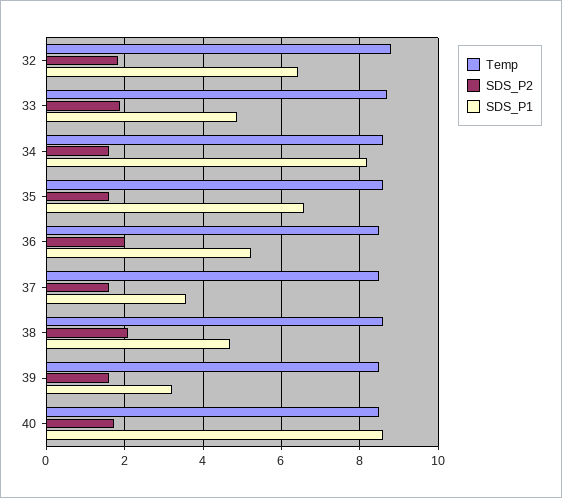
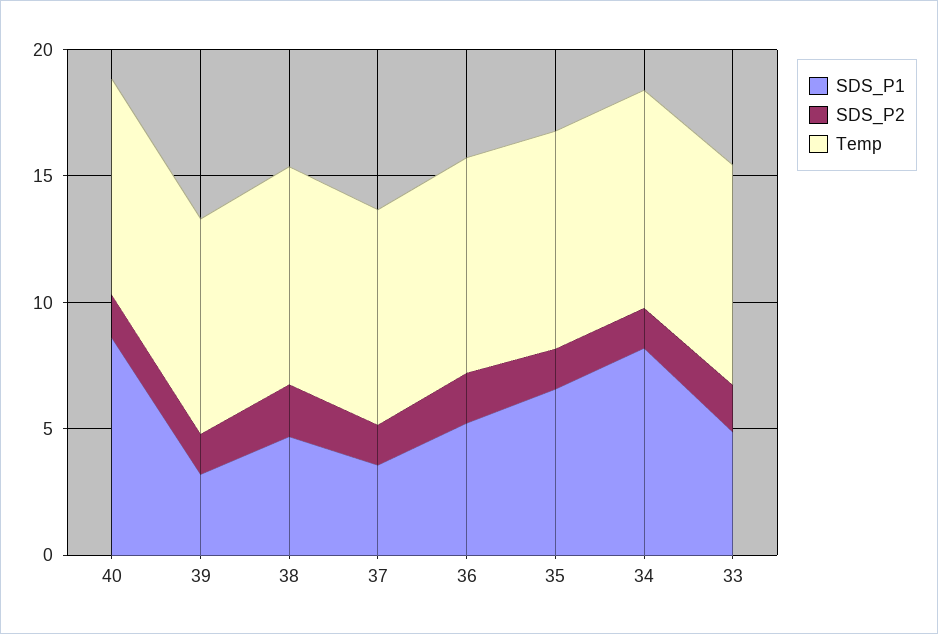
  {
    "Temp": {
-     "32": 8.8,
      "33": 8.8,
      "34": 8.6,
      "35": 8.6,
      "36": 8.6,
      "37": 8.6,
      "38": 8.6,
      "39": 8.6,
      "40": 8.6
    },
    "SDS_P2": {
-     "32": 1.8,
      "33": 1.8,
      "34": 1.6,
      "35": 1.6,
      "36": 2,
      "37": 1.6,
      "38": 2,
      "39": 1.6,
      "40": 1.8
    },
    "SDS_P1": {
-     "32": 6.4,
      "33": 4.8,
      "34": 8.2,
      "35": 6.6,
      "36": 5.2,
      "37": 3.6,
      "38": 4.8,
      "39": 3.2,
      "40": 8.6
    }
  }

